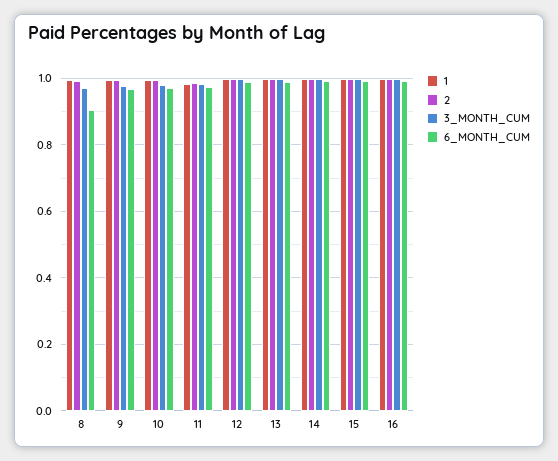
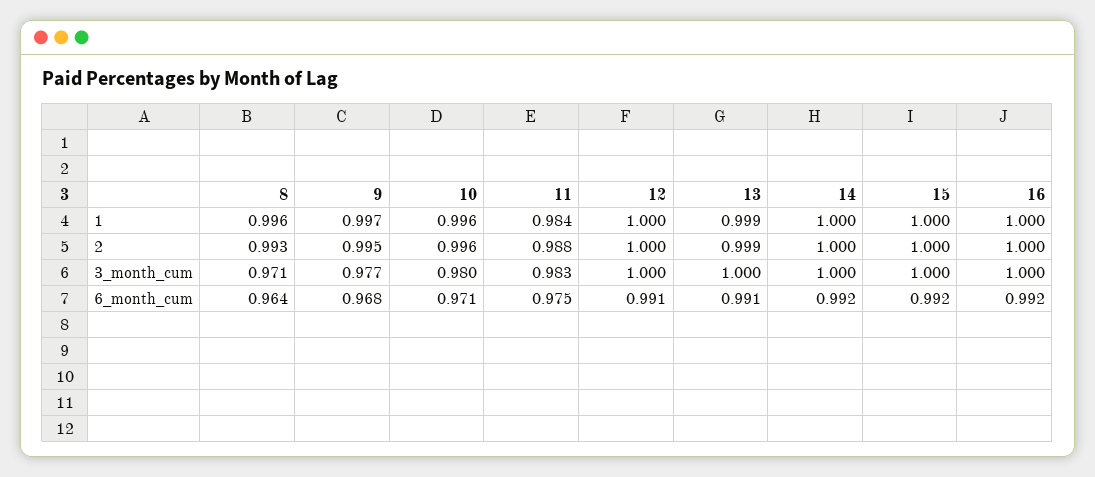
  {
    "1": {
      "8": 0.996,
      "9": 0.997,
      "10": 0.996,
      "11": 0.984,
      "12": 1,
      "13": 0.999,
      "14": 1,
      "15": 1,
      "16": 1
    },
    "2": {
      "8": 0.993,
      "9": 0.995,
      "10": 0.996,
      "11": 0.988,
      "12": 1,
      "13": 0.999,
      "14": 1,
      "15": 1,
      "16": 1
    },
    "3_MONTH_CUM": {
      "8": 0.971,
      "9": 0.977,
      "10": 0.98,
      "11": 0.983,
      "12": 1,
      "13": 1,
      "14": 1,
      "15": 1,
      "16": 1
    },
    "6_MONTH_CUM": {
-     "8": 0.9,
+     "8": 0.964,
      "9": 0.968,
      "10": 0.971,
      "11": 0.975,
      "12": 0.991,
      "13": 0.991,
      "14": 0.992,
      "15": 0.992,
      "16": 0.992
    }
  }

